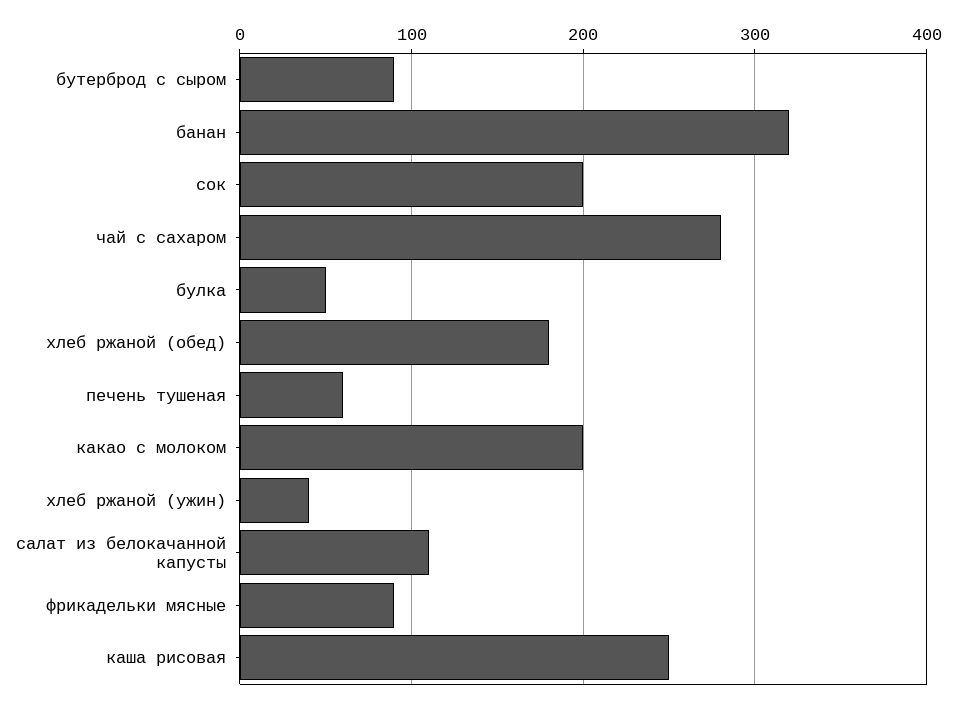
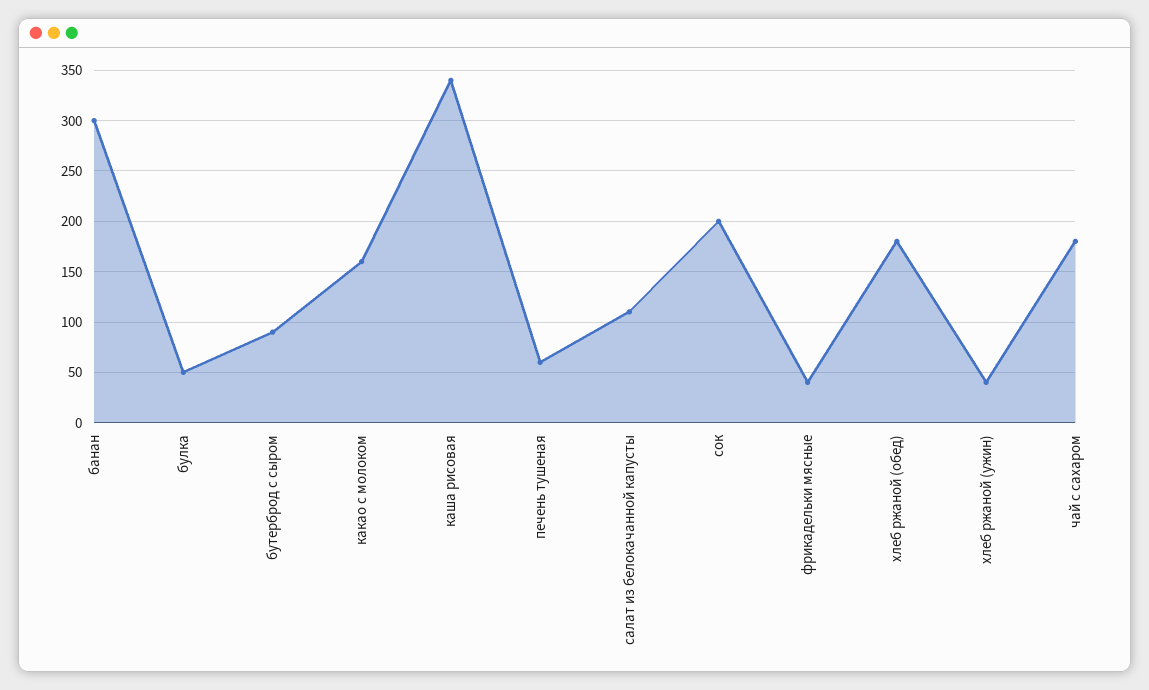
  {
    "бутерброд с сыром": 90,
-   "банан": 320,
+   "банан": 300,
    "сок": 200,
-   "чай с сахаром": 280,
+   "чай с сахаром": 180,
    "булка": 50,
    "хлеб ржаной (обед)": 180,
    "печень тушеная": 60,
-   "какао с молоком": 200,
+   "какао с молоком": 160,
    "хлеб ржаной (ужин)": 40,
    "салат из белокачанной капусты": 110,
-   "фрикадельки мясные": 90,
+   "фрикадельки мясные": 40,
-   "каша рисовая": 250
+   "каша рисовая": 340
  }

